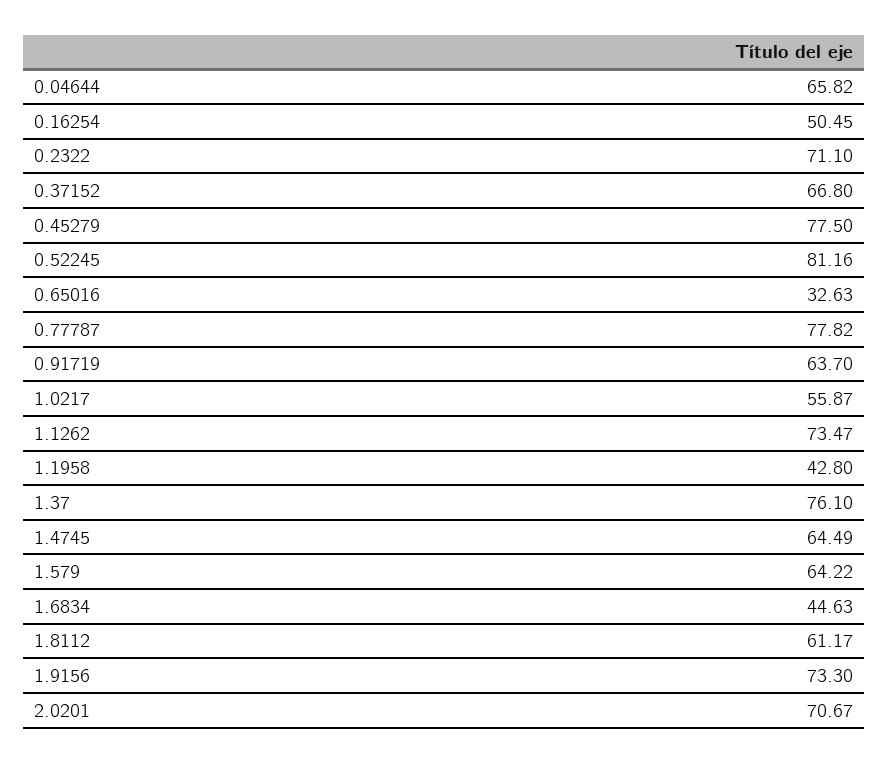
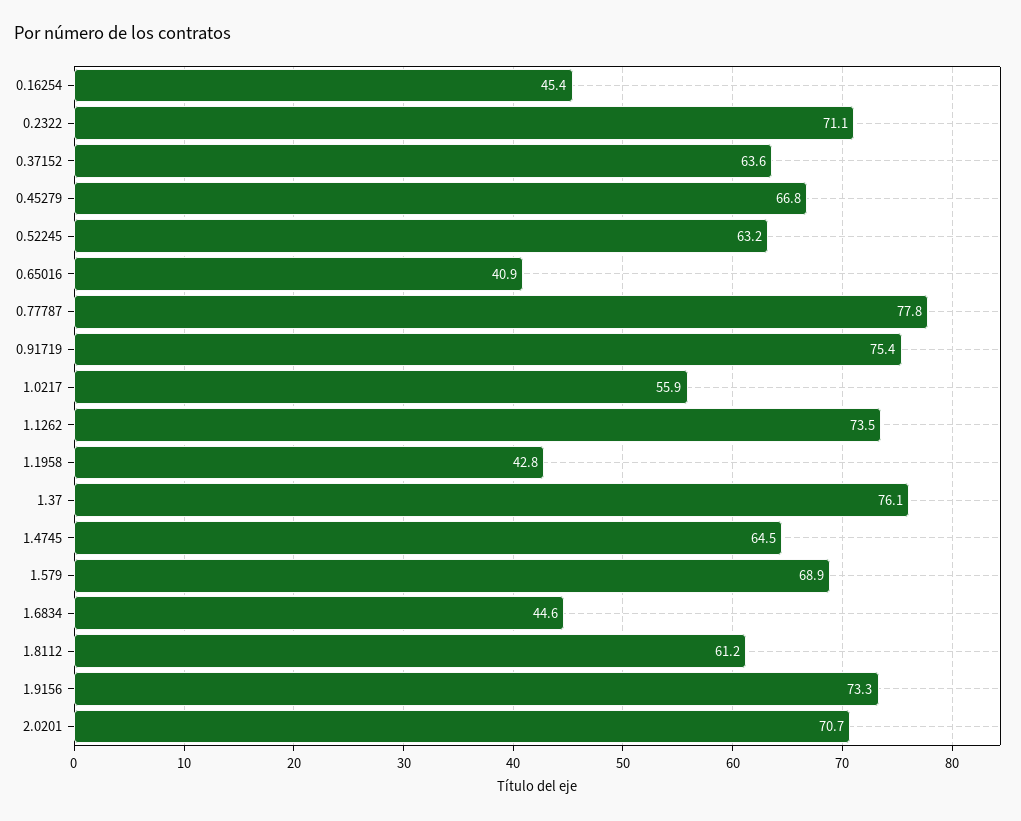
  {
-   "0.04644": 65.82,
-   "0.16254": 50.45,
+   "0.16254": 45.4,
    "0.2322": 71.1,
-   "0.37152": 66.8,
+   "0.37152": 63.6,
-   "0.45279": 77.5,
+   "0.45279": 66.8,
-   "0.52245": 81.16,
+   "0.52245": 63.2,
-   "0.65016": 32.63,
+   "0.65016": 40.9,
    "0.77787": 77.82,
-   "0.91719": 63.7,
+   "0.91719": 75.4,
    "1.0217": 55.87,
    "1.1262": 73.47,
    "1.1958": 42.8,
    "1.37": 76.1,
    "1.4745": 64.49,
-   "1.579": 64.22,
+   "1.579": 68.9,
    "1.6834": 44.63,
    "1.8112": 61.17,
    "1.9156": 73.3,
    "2.0201": 70.67
  }

